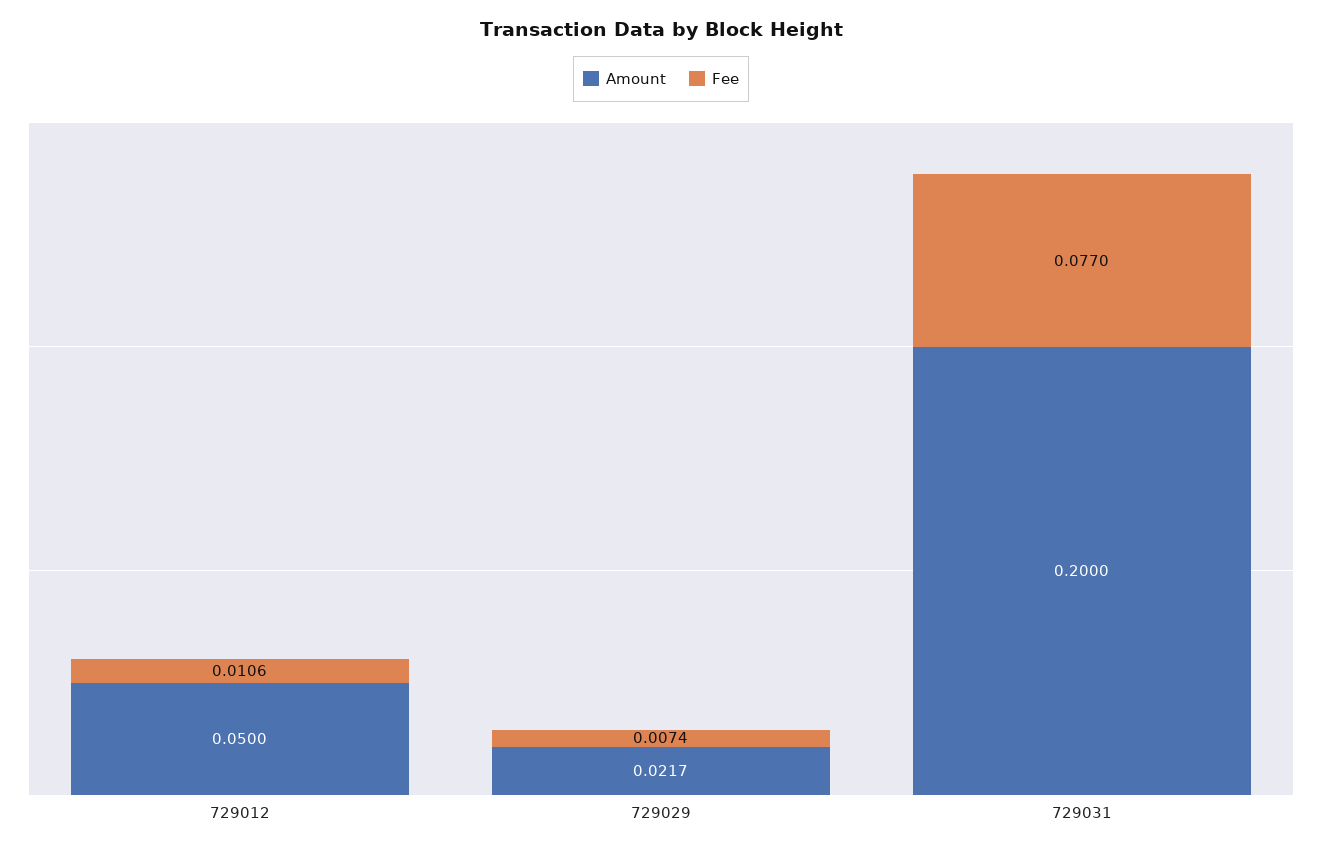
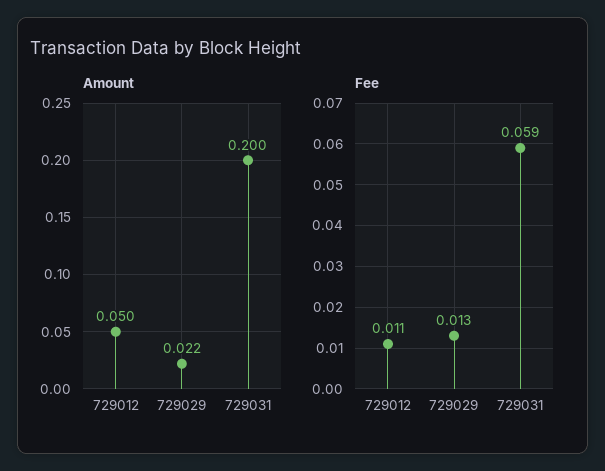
  {
    "Amount": {
      "729012": 0.05,
      "729029": 0.0217,
      "729031": 0.2
    },
    "Fee": {
      "729012": 0.0106,
-     "729029": 0.0074,
+     "729029": 0.013,
-     "729031": 0.077
+     "729031": 0.059
    }
  }

